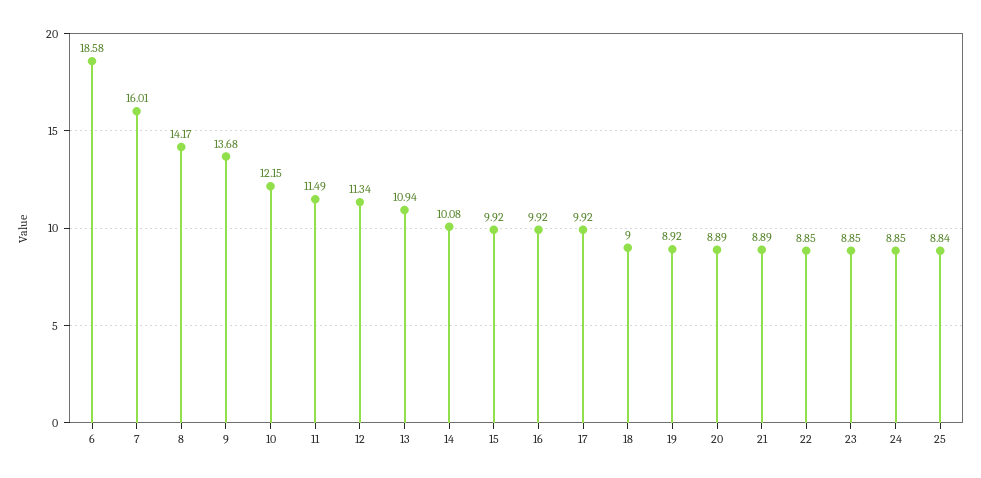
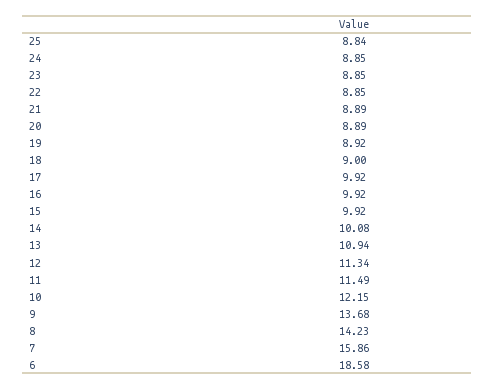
  {
    "6": 18.58,
-   "7": 16.01,
+   "7": 15.86,
-   "8": 14.17,
+   "8": 14.23,
    "9": 13.68,
    "10": 12.15,
    "11": 11.49,
    "12": 11.34,
    "13": 10.94,
    "14": 10.08,
    "15": 9.92,
    "16": 9.92,
    "17": 9.92,
    "18": 9,
    "19": 8.92,
    "20": 8.89,
    "21": 8.89,
    "22": 8.85,
    "23": 8.85,
    "24": 8.85,
    "25": 8.84
  }

